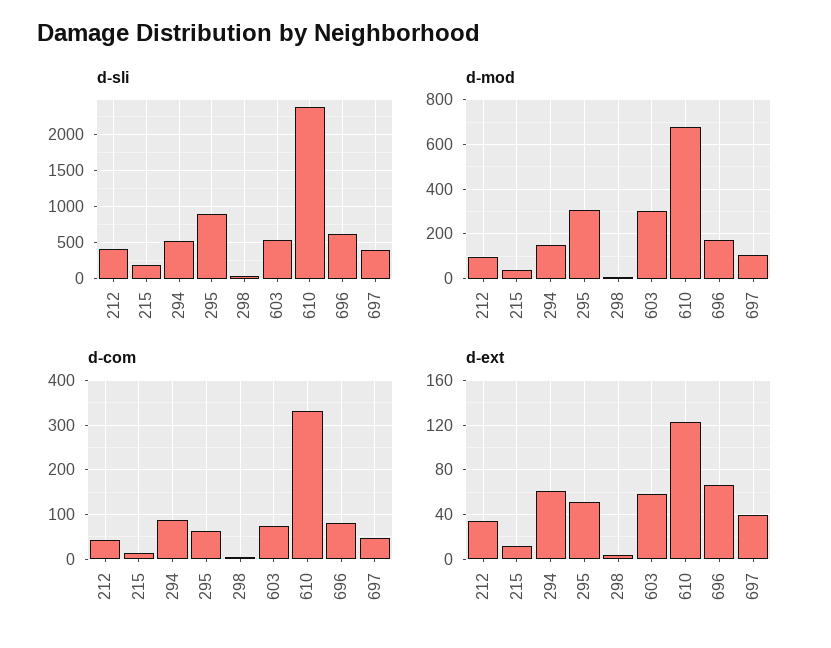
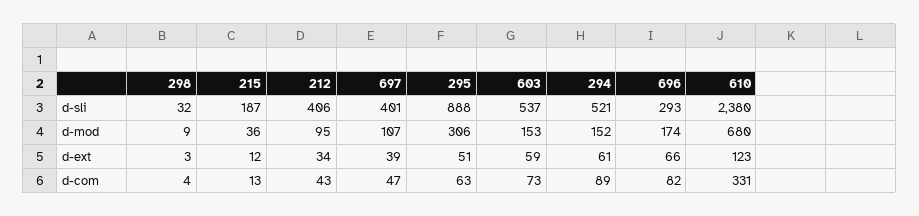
  {
    "d-sli": {
      "212": 406,
      "215": 187,
      "294": 521,
      "295": 888,
      "298": 32,
      "603": 537,
      "610": 2380,
-     "696": 600,
+     "696": 293,
      "697": 401
    },
    "d-mod": {
      "212": 95,
      "215": 36,
      "294": 152,
      "295": 306,
      "298": 9,
-     "603": 300,
+     "603": 153,
      "610": 680,
      "696": 174,
      "697": 107
    },
    "d-com": {
      "212": 43,
      "215": 13,
      "294": 89,
      "295": 63,
      "298": 4,
      "603": 73,
      "610": 331,
      "696": 82,
      "697": 47
    },
    "d-ext": {
      "212": 34,
      "215": 12,
      "294": 61,
      "295": 51,
      "298": 3,
      "603": 59,
      "610": 123,
      "696": 66,
      "697": 39
    }
  }

